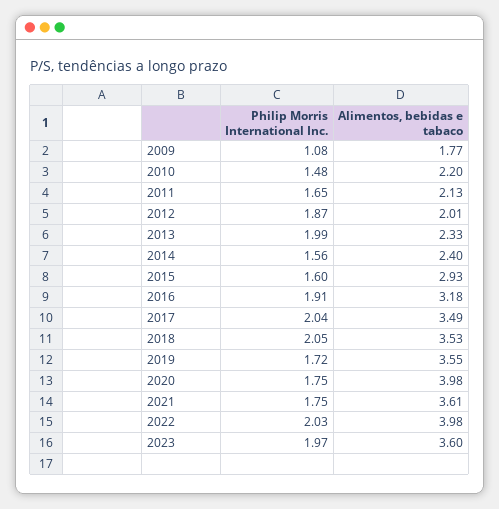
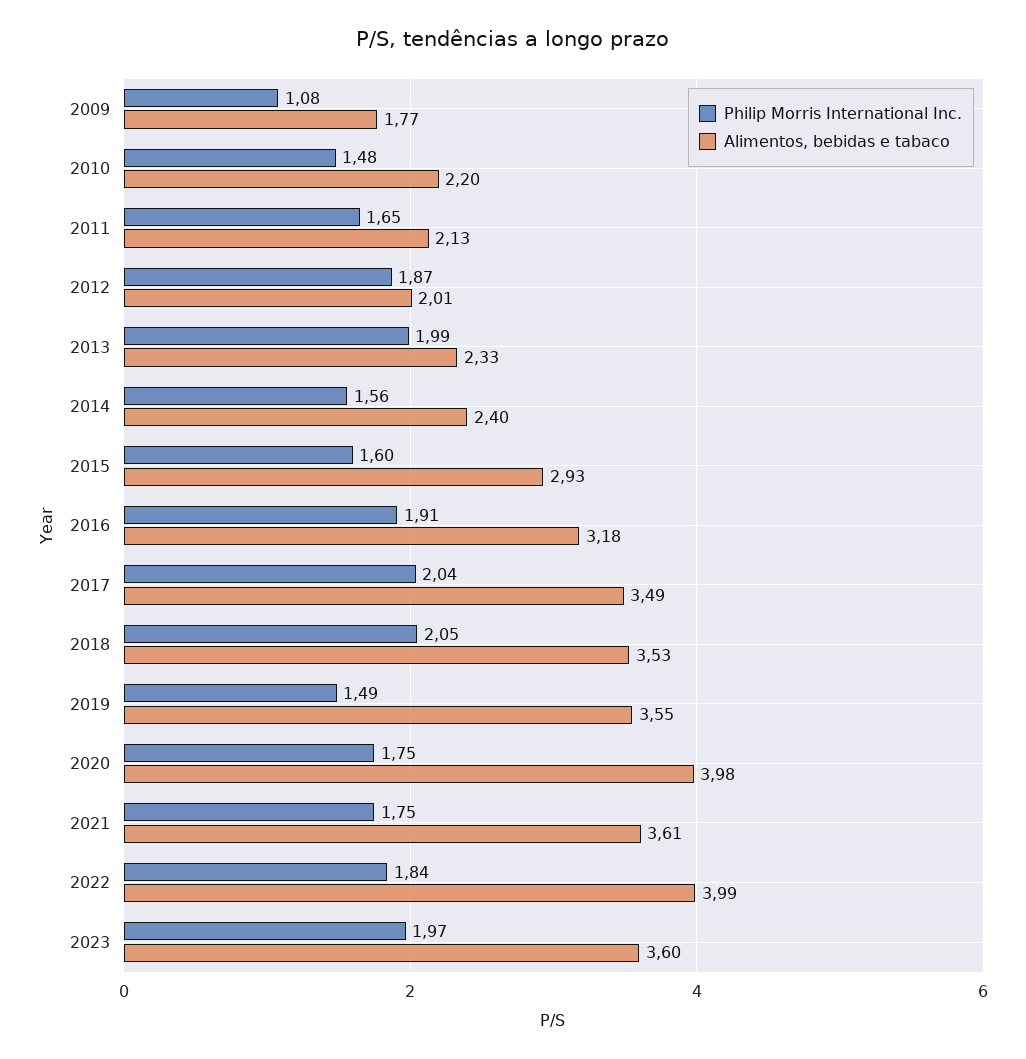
  {
    "Philip Morris International Inc.": {
      "2009": 1.08,
      "2010": 1.48,
      "2011": 1.65,
      "2012": 1.87,
      "2013": 1.99,
      "2014": 1.56,
      "2015": 1.6,
      "2016": 1.91,
      "2017": 2.04,
      "2018": 2.05,
-     "2019": 1.72,
+     "2019": 1.49,
      "2020": 1.75,
      "2021": 1.75,
-     "2022": 2.03,
+     "2022": 1.84,
      "2023": 1.97
    },
    "Alimentos, bebidas e tabaco": {
      "2009": 1.77,
      "2010": 2.2,
      "2011": 2.13,
      "2012": 2.01,
      "2013": 2.33,
      "2014": 2.4,
      "2015": 2.93,
      "2016": 3.18,
      "2017": 3.49,
      "2018": 3.53,
      "2019": 3.55,
      "2020": 3.98,
      "2021": 3.61,
-     "2022": 3.98,
+     "2022": 3.99,
      "2023": 3.6
    }
  }

